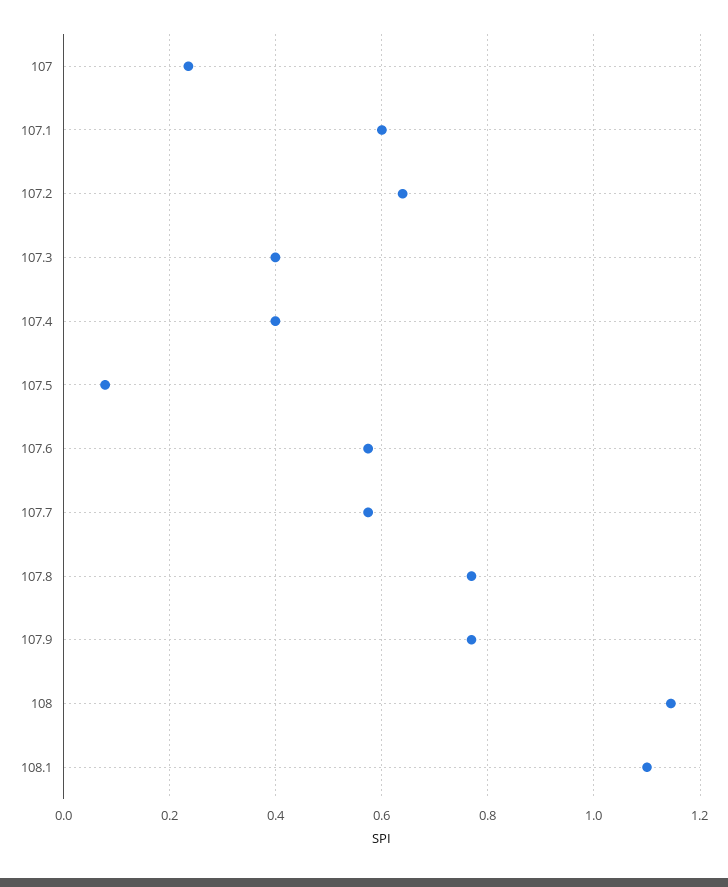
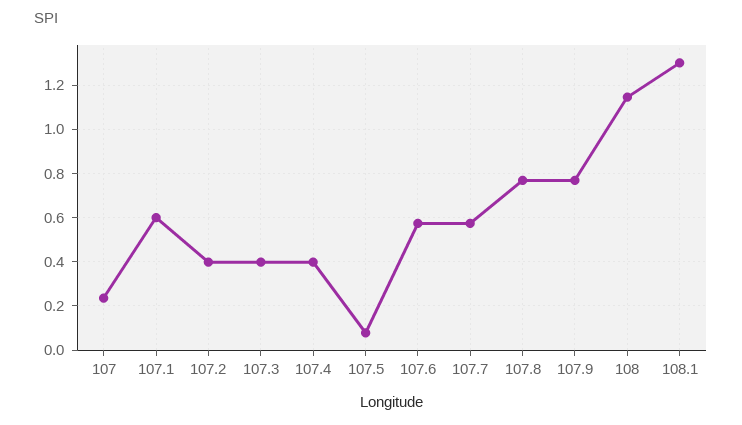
  {
    "107": 0.24,
    "107.1": 0.6,
-   "107.2": 0.64,
+   "107.2": 0.4,
    "107.3": 0.4,
    "107.4": 0.4,
    "107.5": 0.08,
    "107.6": 0.58,
    "107.7": 0.58,
    "107.8": 0.76,
    "107.9": 0.76,
    "108": 1.14,
-   "108.1": 1.1
+   "108.1": 1.3
  }

